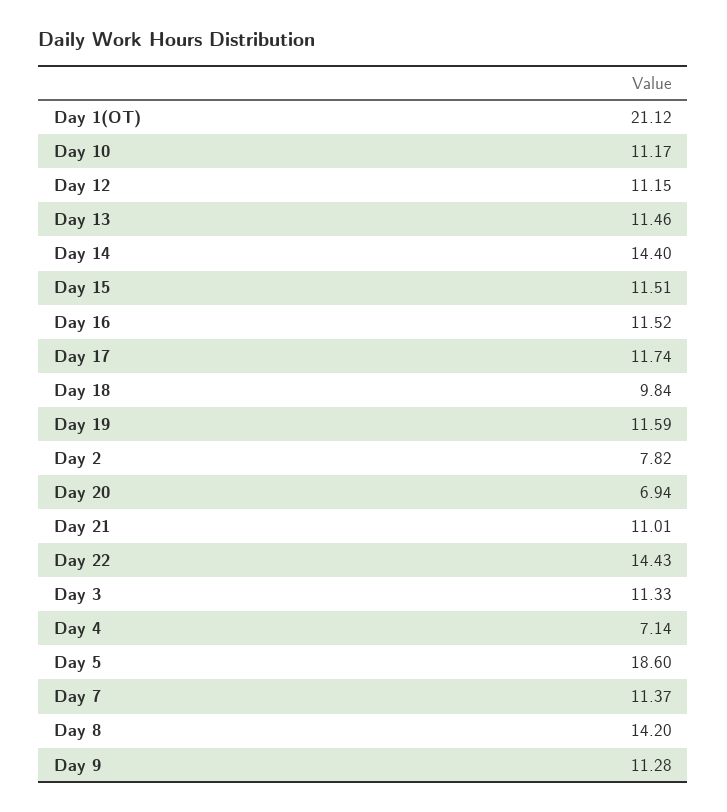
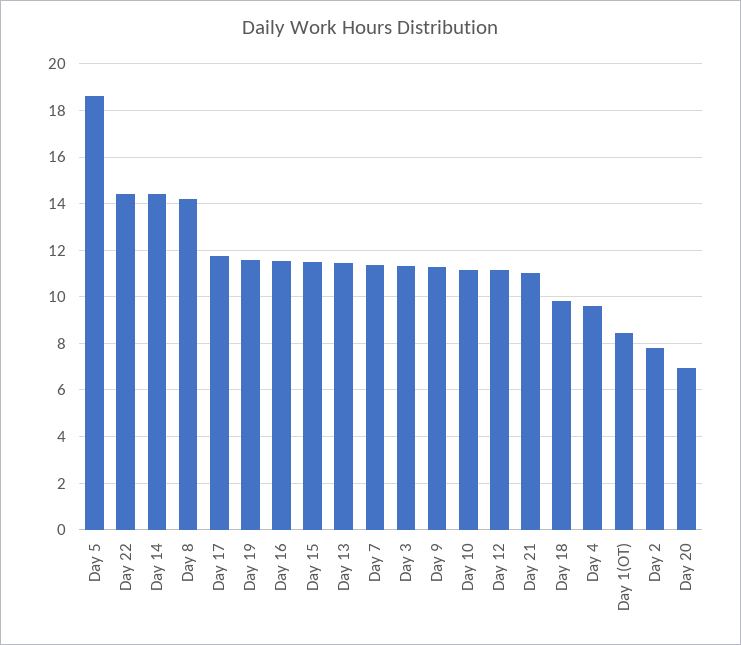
  {
-   "Day 1(OT)": 21.12,
+   "Day 1(OT)": 8.5,
    "Day 10": 11.17,
    "Day 12": 11.15,
    "Day 13": 11.46,
    "Day 14": 14.4,
    "Day 15": 11.51,
    "Day 16": 11.52,
    "Day 17": 11.74,
    "Day 18": 9.84,
    "Day 19": 11.59,
    "Day 2": 7.82,
    "Day 20": 6.94,
    "Day 21": 11.01,
    "Day 22": 14.43,
    "Day 3": 11.33,
-   "Day 4": 7.14,
+   "Day 4": 9.5,
    "Day 5": 18.6,
    "Day 7": 11.37,
    "Day 8": 14.2,
    "Day 9": 11.28
  }

